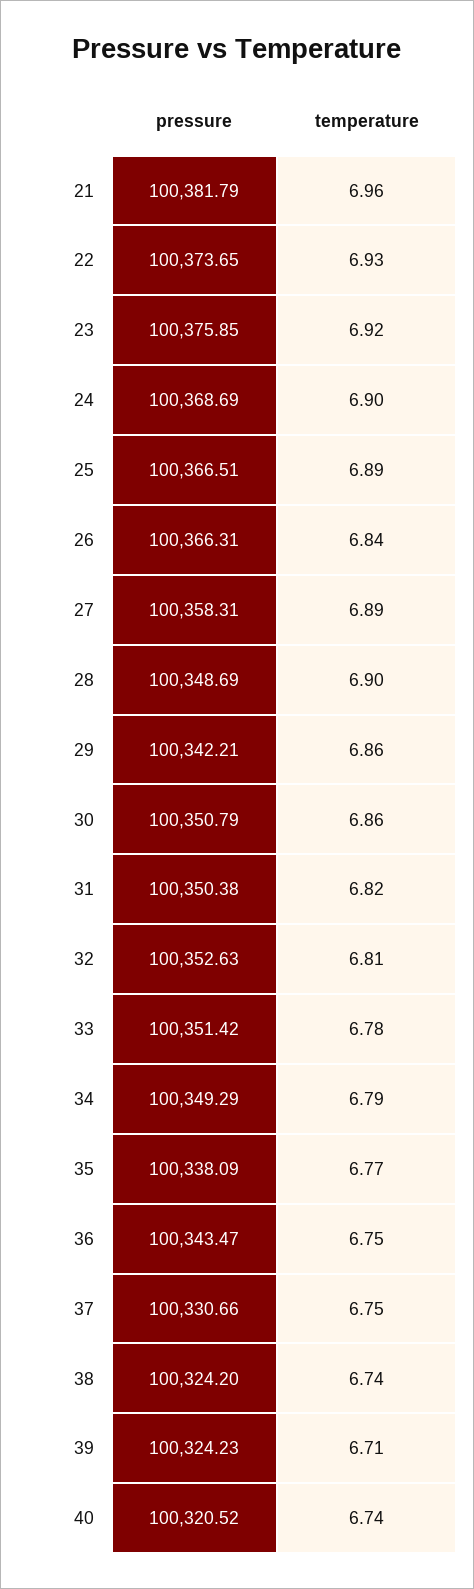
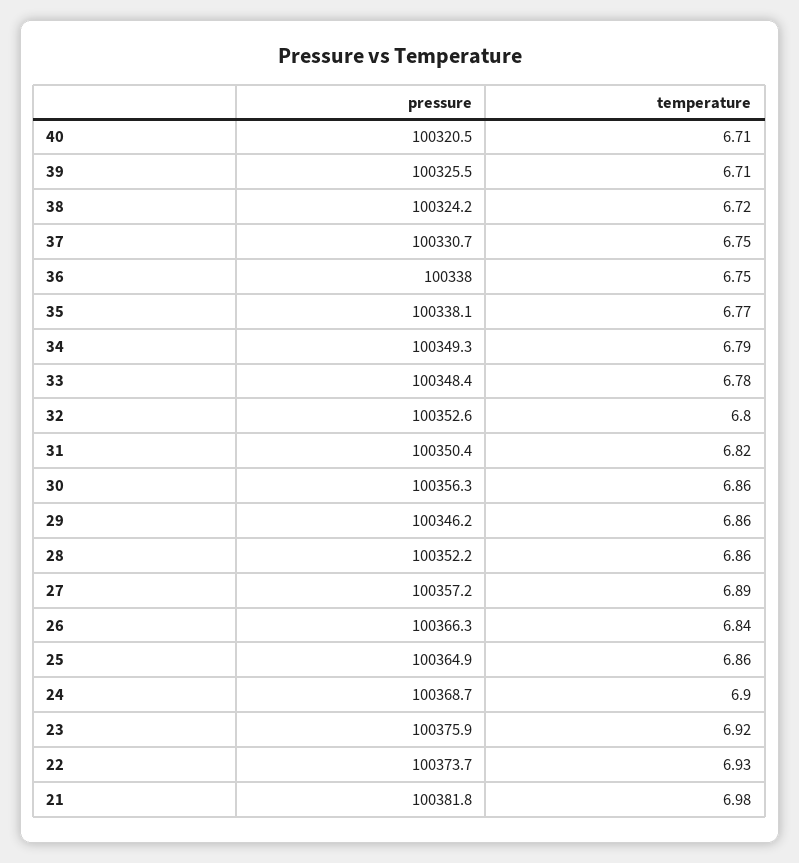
  {
    "pressure": {
      "21": 100381.79,
      "22": 100373.65,
      "23": 100375.85,
      "24": 100368.69,
-     "25": 100366.51,
+     "25": 100364.9,
      "26": 100366.31,
-     "27": 100358.31,
+     "27": 100357.2,
-     "28": 100348.69,
+     "28": 100352.2,
-     "29": 100342.21,
+     "29": 100346.2,
-     "30": 100350.79,
+     "30": 100356.3,
      "31": 100350.38,
      "32": 100352.63,
-     "33": 100351.42,
+     "33": 100348.4,
      "34": 100349.29,
      "35": 100338.09,
-     "36": 100343.47,
+     "36": 100338,
      "37": 100330.66,
      "38": 100324.2,
-     "39": 100324.23,
+     "39": 100325.5,
      "40": 100320.52
    },
    "temperature": {
-     "21": 6.96,
+     "21": 6.98,
      "22": 6.93,
      "23": 6.92,
      "24": 6.9,
-     "25": 6.89,
+     "25": 6.86,
      "26": 6.84,
      "27": 6.89,
-     "28": 6.9,
+     "28": 6.86,
      "29": 6.86,
      "30": 6.86,
      "31": 6.82,
-     "32": 6.81,
+     "32": 6.8,
      "33": 6.78,
      "34": 6.79,
      "35": 6.77,
      "36": 6.75,
      "37": 6.75,
-     "38": 6.74,
+     "38": 6.72,
      "39": 6.71,
-     "40": 6.74
+     "40": 6.71
    }
  }

